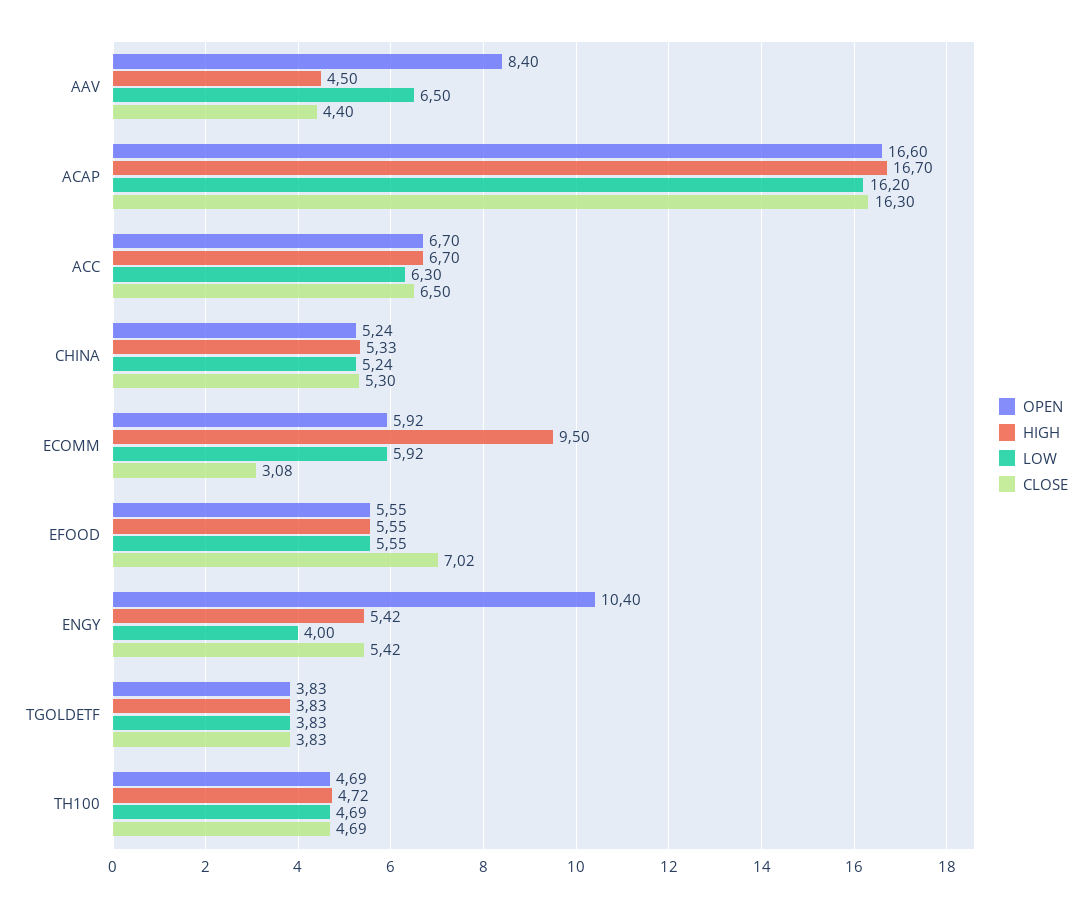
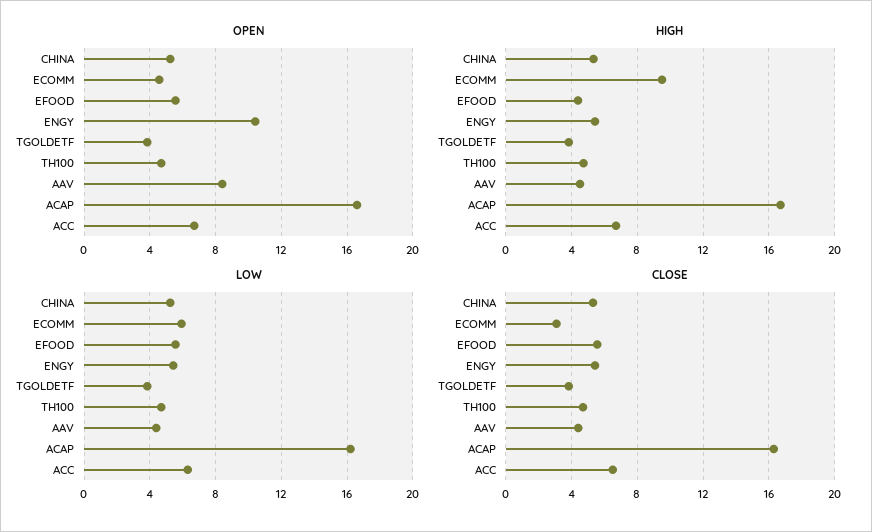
  {
    "OPEN": {
      "AAV": 8.4,
      "ACAP": 16.6,
      "ACC": 6.7,
      "CHINA": 5.24,
-     "ECOMM": 5.92,
+     "ECOMM": 4.5,
      "EFOOD": 5.55,
      "ENGY": 10.4,
      "TGOLDETF": 3.83,
      "TH100": 4.69
    },
    "HIGH": {
      "AAV": 4.5,
      "ACAP": 16.7,
      "ACC": 6.7,
      "CHINA": 5.33,
      "ECOMM": 9.5,
-     "EFOOD": 5.55,
+     "EFOOD": 4.5,
      "ENGY": 5.42,
      "TGOLDETF": 3.83,
      "TH100": 4.72
    },
    "LOW": {
-     "AAV": 6.5,
+     "AAV": 4.5,
      "ACAP": 16.2,
      "ACC": 6.3,
      "CHINA": 5.24,
      "ECOMM": 5.92,
      "EFOOD": 5.55,
-     "ENGY": 4,
+     "ENGY": 5.5,
      "TGOLDETF": 3.83,
      "TH100": 4.69
    },
    "CLOSE": {
      "AAV": 4.4,
      "ACAP": 16.3,
      "ACC": 6.5,
      "CHINA": 5.3,
      "ECOMM": 3.08,
-     "EFOOD": 7.02,
+     "EFOOD": 5.5,
      "ENGY": 5.42,
      "TGOLDETF": 3.83,
      "TH100": 4.69
    }
  }

